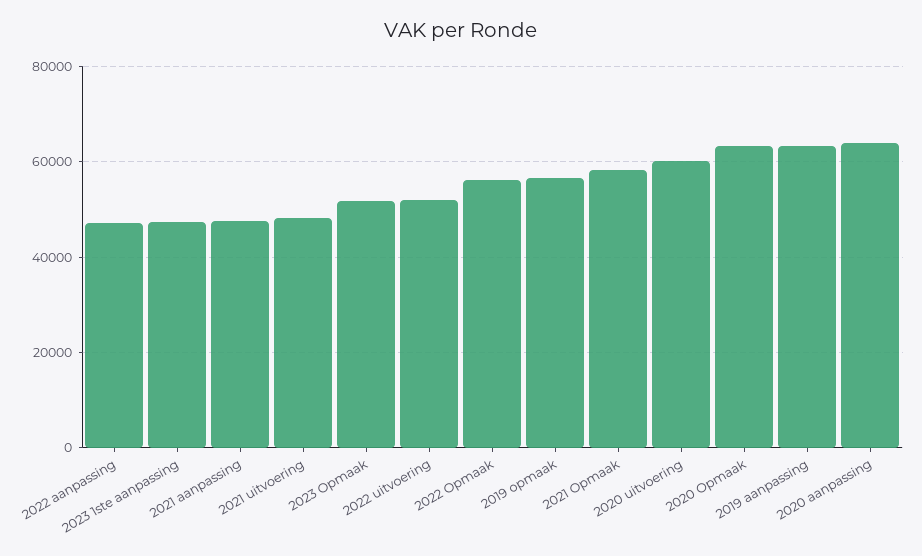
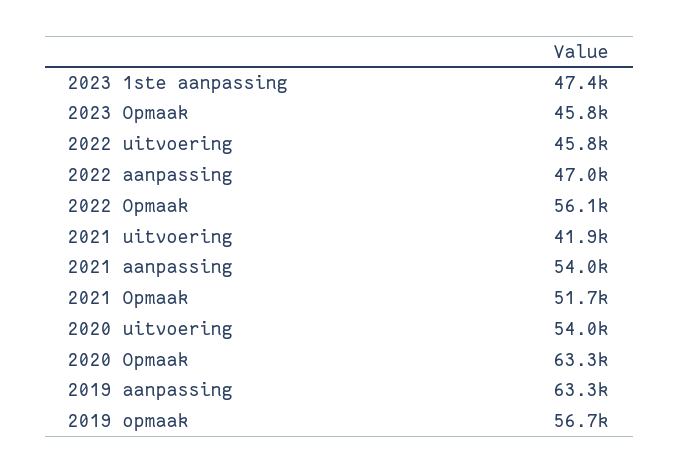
  {
    "2022 aanpassing": 47000,
    "2023 1ste aanpassing": 47400,
-   "2021 aanpassing": 48000,
+   "2021 aanpassing": 54000,
-   "2021 uitvoering": 48000,
+   "2021 uitvoering": 41900,
-   "2023 Opmaak": 52000,
+   "2023 Opmaak": 45800,
-   "2022 uitvoering": 52000,
+   "2022 uitvoering": 45800,
    "2022 Opmaak": 56100,
    "2019 opmaak": 56700,
-   "2021 Opmaak": 58000,
+   "2021 Opmaak": 51700,
-   "2020 uitvoering": 60000,
+   "2020 uitvoering": 54000,
    "2020 Opmaak": 63300,
-   "2019 aanpassing": 63300,
+   "2019 aanpassing": 63300
-   "2020 aanpassing": 64000
  }

